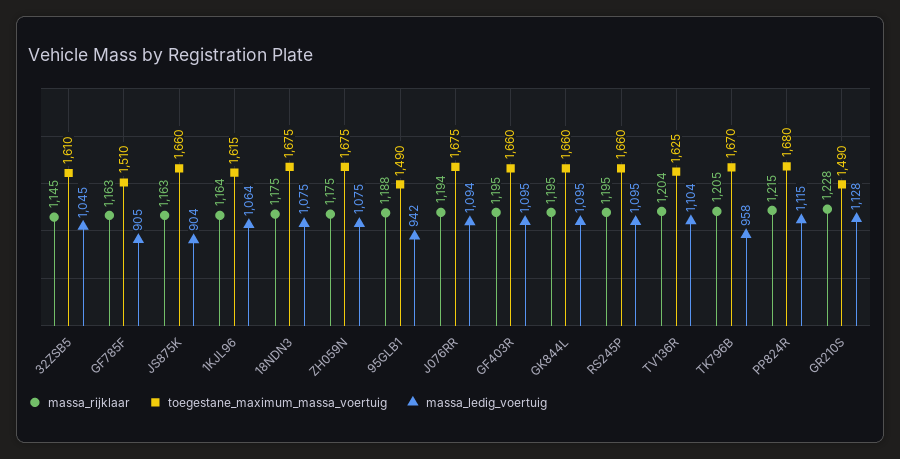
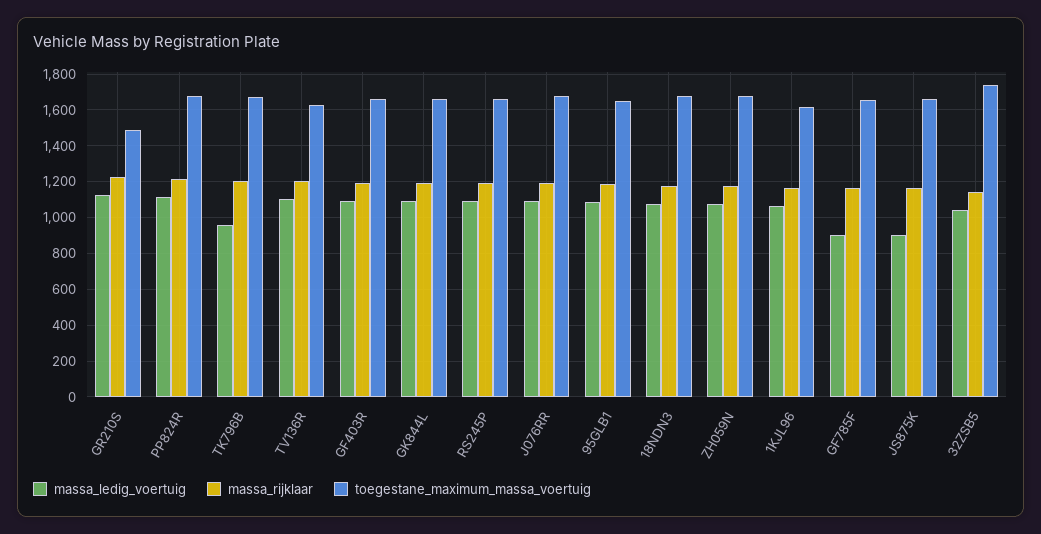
  {
    "massa_rijklaar": {
      "32ZSB5": 1145,
      "GF785F": 1163,
      "JS875K": 1163,
      "1KJL96": 1164,
      "18NDN3": 1175,
      "ZH059N": 1175,
      "95GLB1": 1188,
      "J076RR": 1194,
      "GF403R": 1195,
      "GK844L": 1195,
      "RS245P": 1195,
      "TV136R": 1204,
      "TK796B": 1205,
      "PP824R": 1215,
      "GR210S": 1228
    },
    "toegestane_maximum_massa_voertuig": {
-     "32ZSB5": 1610,
+     "32ZSB5": 1750,
-     "GF785F": 1510,
+     "GF785F": 1650,
      "JS875K": 1660,
      "1KJL96": 1615,
      "18NDN3": 1675,
      "ZH059N": 1675,
-     "95GLB1": 1490,
+     "95GLB1": 1650,
      "J076RR": 1675,
      "GF403R": 1660,
      "GK844L": 1660,
      "RS245P": 1660,
      "TV136R": 1625,
      "TK796B": 1670,
      "PP824R": 1680,
      "GR210S": 1490
    },
    "massa_ledig_voertuig": {
      "32ZSB5": 1045,
      "GF785F": 905,
      "JS875K": 904,
      "1KJL96": 1064,
      "18NDN3": 1075,
      "ZH059N": 1075,
-     "95GLB1": 942,
+     "95GLB1": 1100,
      "J076RR": 1094,
      "GF403R": 1095,
      "GK844L": 1095,
      "RS245P": 1095,
      "TV136R": 1104,
      "TK796B": 958,
      "PP824R": 1115,
      "GR210S": 1128
    }
  }

